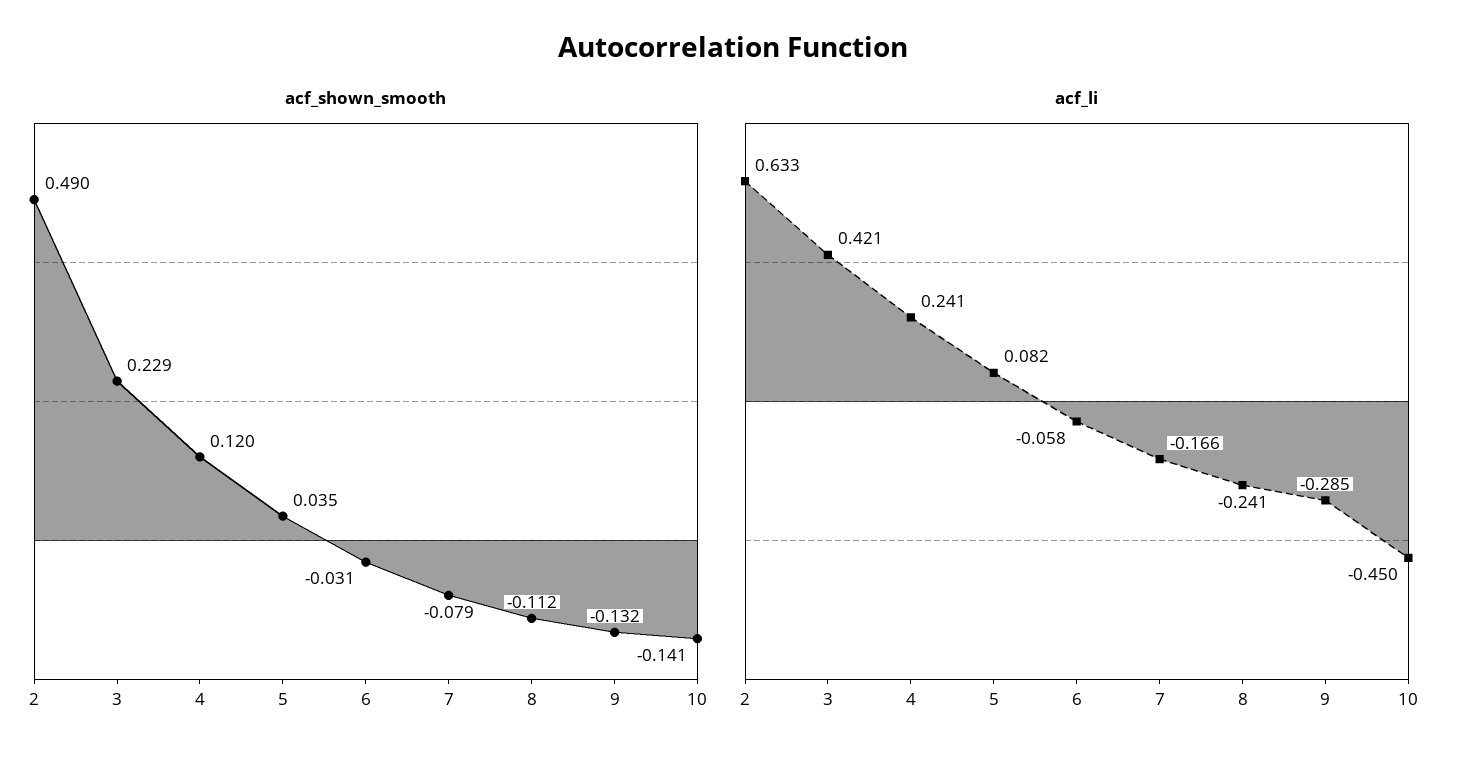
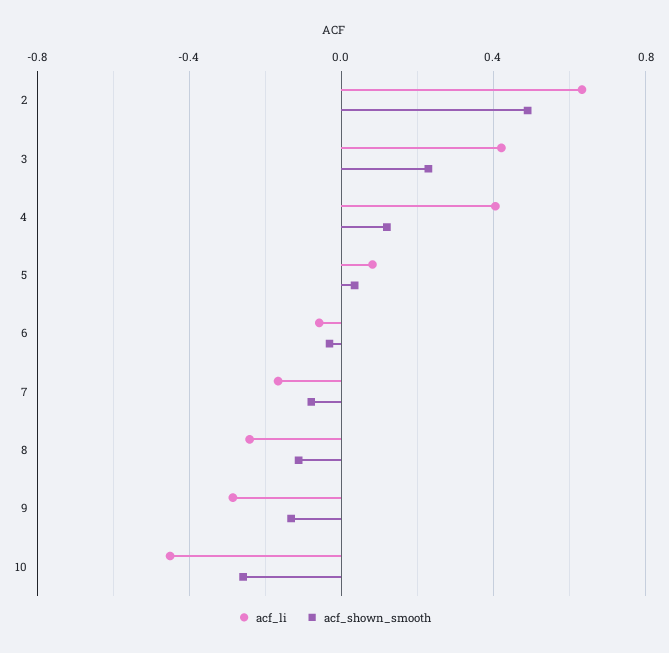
  {
    "acf_shown_smooth": {
      "2": 0.49,
      "3": 0.229,
      "4": 0.12,
      "5": 0.035,
      "6": -0.031,
      "7": -0.079,
      "8": -0.112,
      "9": -0.132,
-     "10": -0.141
+     "10": -0.25
    },
    "acf_li": {
      "2": 0.633,
      "3": 0.421,
-     "4": 0.241,
+     "4": 0.4,
      "5": 0.082,
      "6": -0.058,
      "7": -0.166,
      "8": -0.241,
      "9": -0.285,
      "10": -0.45
    }
  }

